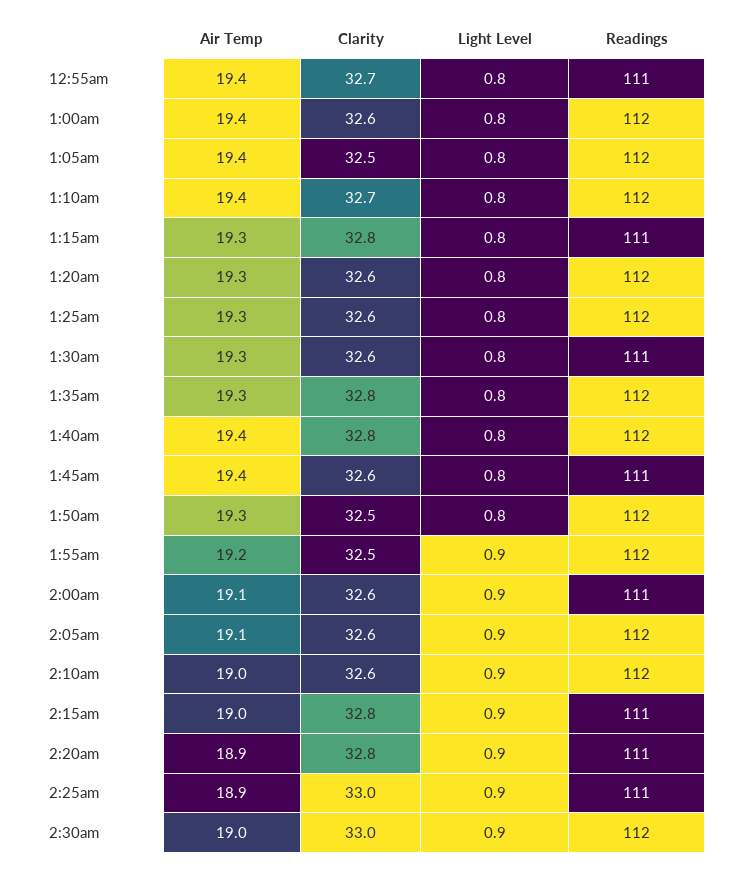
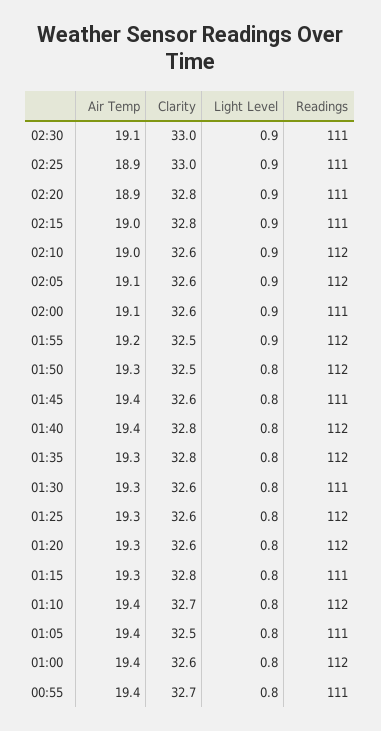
  {
    "Air Temp": {
      "12:55am": 19.4,
      "1:00am": 19.4,
      "1:05am": 19.4,
      "1:10am": 19.4,
      "1:15am": 19.3,
      "1:20am": 19.3,
      "1:25am": 19.3,
      "1:30am": 19.3,
      "1:35am": 19.3,
      "1:40am": 19.4,
      "1:45am": 19.4,
      "1:50am": 19.3,
      "1:55am": 19.2,
      "2:00am": 19.1,
      "2:05am": 19.1,
      "2:10am": 19,
      "2:15am": 19,
      "2:20am": 18.9,
      "2:25am": 18.9,
-     "2:30am": 19
+     "2:30am": 19.1
    },
    "Clarity": {
      "12:55am": 32.7,
      "1:00am": 32.6,
      "1:05am": 32.5,
      "1:10am": 32.7,
      "1:15am": 32.8,
      "1:20am": 32.6,
      "1:25am": 32.6,
      "1:30am": 32.6,
      "1:35am": 32.8,
      "1:40am": 32.8,
      "1:45am": 32.6,
      "1:50am": 32.5,
      "1:55am": 32.5,
      "2:00am": 32.6,
      "2:05am": 32.6,
      "2:10am": 32.6,
      "2:15am": 32.8,
      "2:20am": 32.8,
      "2:25am": 33,
      "2:30am": 33
    },
    "Light Level": {
      "12:55am": 0.8,
      "1:00am": 0.8,
      "1:05am": 0.8,
      "1:10am": 0.8,
      "1:15am": 0.8,
      "1:20am": 0.8,
      "1:25am": 0.8,
      "1:30am": 0.8,
      "1:35am": 0.8,
      "1:40am": 0.8,
      "1:45am": 0.8,
      "1:50am": 0.8,
      "1:55am": 0.9,
      "2:00am": 0.9,
      "2:05am": 0.9,
      "2:10am": 0.9,
      "2:15am": 0.9,
      "2:20am": 0.9,
      "2:25am": 0.9,
      "2:30am": 0.9
    },
    "Readings": {
      "12:55am": 111,
      "1:00am": 112,
-     "1:05am": 112,
+     "1:05am": 111,
      "1:10am": 112,
      "1:15am": 111,
      "1:20am": 112,
      "1:25am": 112,
      "1:30am": 111,
      "1:35am": 112,
      "1:40am": 112,
      "1:45am": 111,
      "1:50am": 112,
      "1:55am": 112,
      "2:00am": 111,
      "2:05am": 112,
      "2:10am": 112,
      "2:15am": 111,
      "2:20am": 111,
      "2:25am": 111,
-     "2:30am": 112
+     "2:30am": 111
    }
  }

